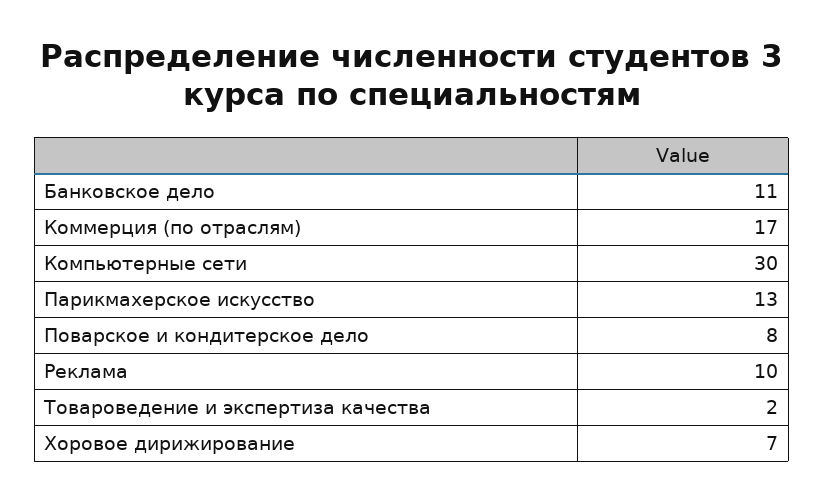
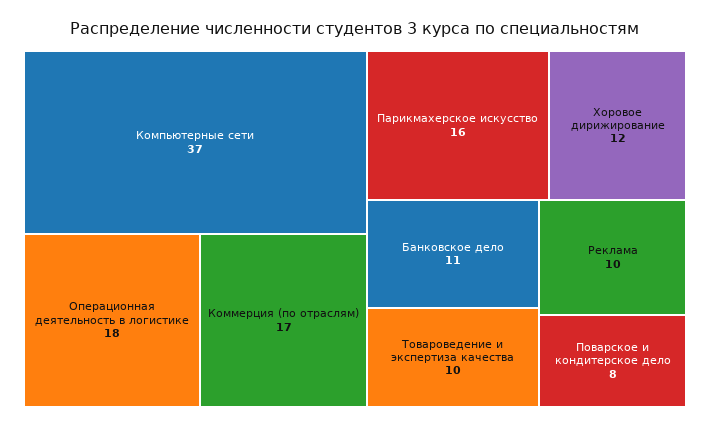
  {
    "Банковское дело": 11,
    "Коммерция (по отраслям)": 17,
-   "Компьютерные сети": 30,
+   "Компьютерные сети": 37,
-   "Парикмахерское искусство": 13,
+   "Парикмахерское искусство": 16,
    "Поварское и кондитерское дело": 8,
    "Реклама": 10,
-   "Товароведение и экспертиза качества": 2,
+   "Товароведение и экспертиза качества": 10,
-   "Хоровое дирижирование": 7
+   "Хоровое дирижирование": 12,
+   "Операционная деятельность в логистике": 18
  }

